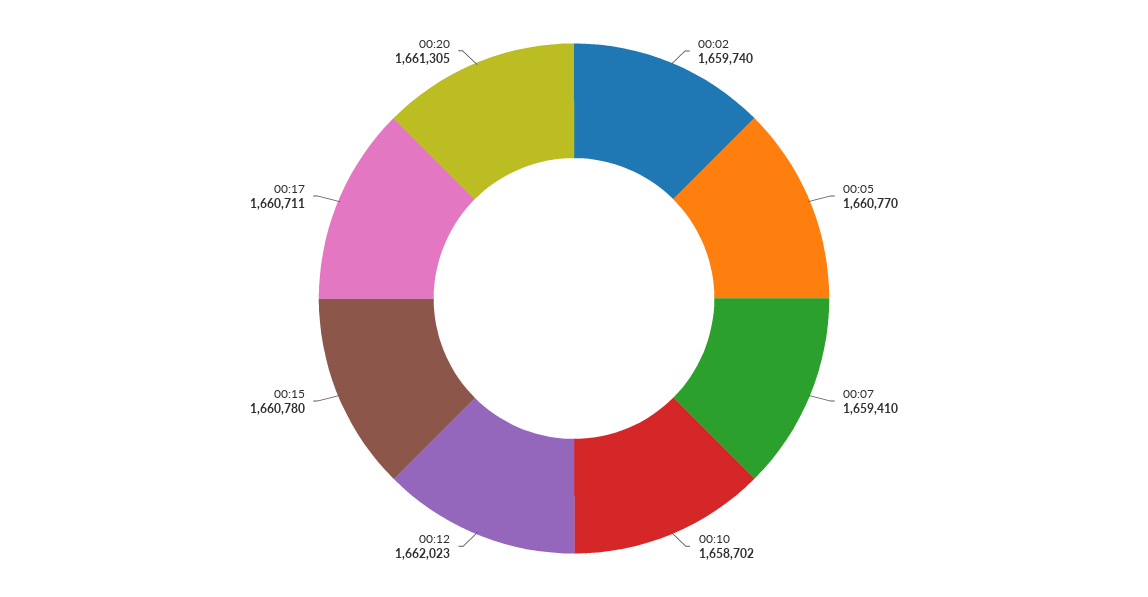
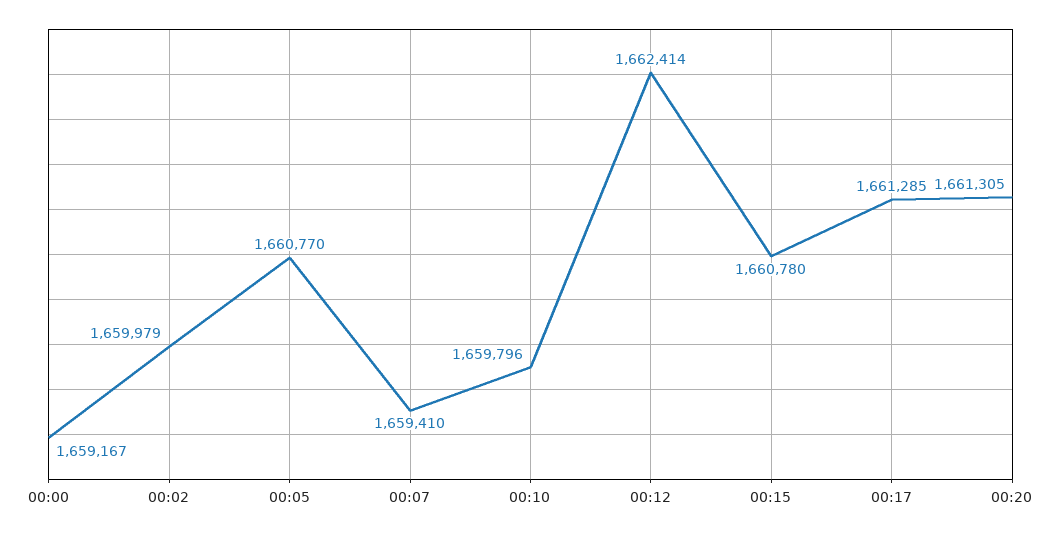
  {
-   "00:02": 1659740,
+   "00:02": 1659979,
    "00:05": 1660770,
    "00:07": 1659410,
-   "00:10": 1658702,
+   "00:10": 1659796,
-   "00:12": 1662023,
+   "00:12": 1662414,
    "00:15": 1660780,
-   "00:17": 1660711,
+   "00:17": 1661285,
-   "00:20": 1661305
+   "00:20": 1661305,
+   "00:00": 1659167
  }

